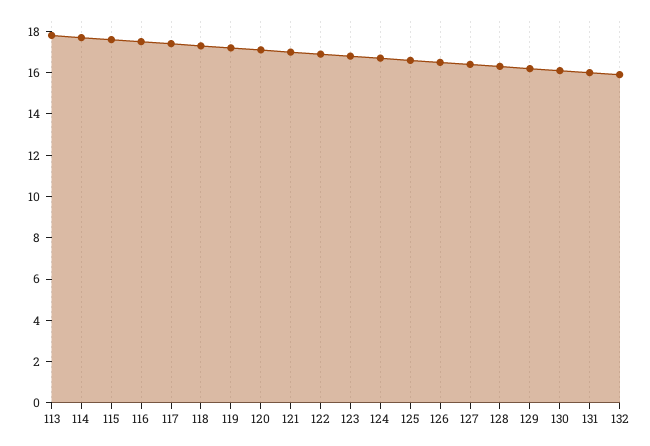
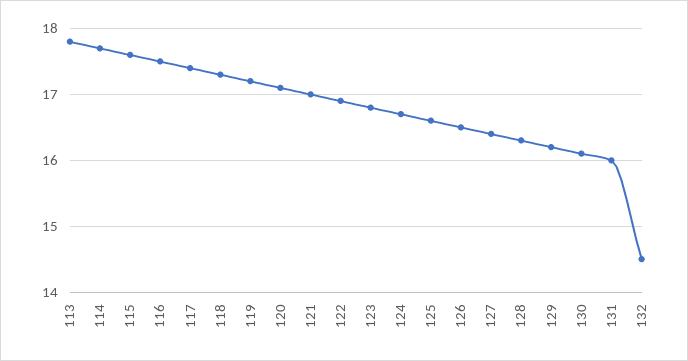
  {
    "113": 17.8,
    "114": 17.7,
    "115": 17.6,
    "116": 17.5,
    "117": 17.4,
    "118": 17.3,
    "119": 17.2,
    "120": 17.1,
    "121": 17,
    "122": 16.9,
    "123": 16.8,
    "124": 16.7,
    "125": 16.6,
    "126": 16.5,
    "127": 16.4,
    "128": 16.3,
    "129": 16.2,
    "130": 16.1,
    "131": 16,
-   "132": 16
+   "132": 14.5
  }

